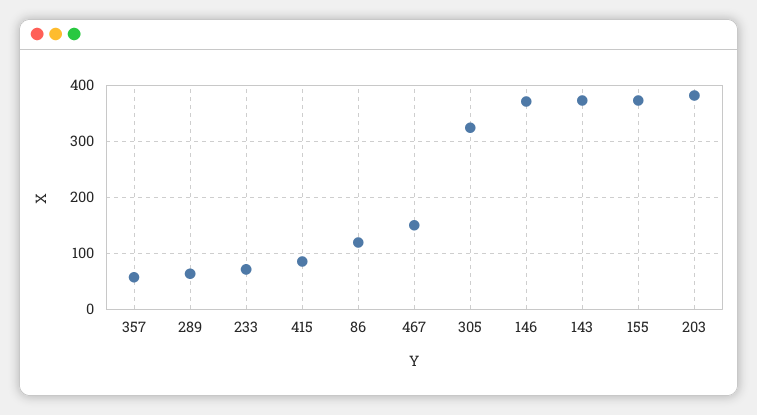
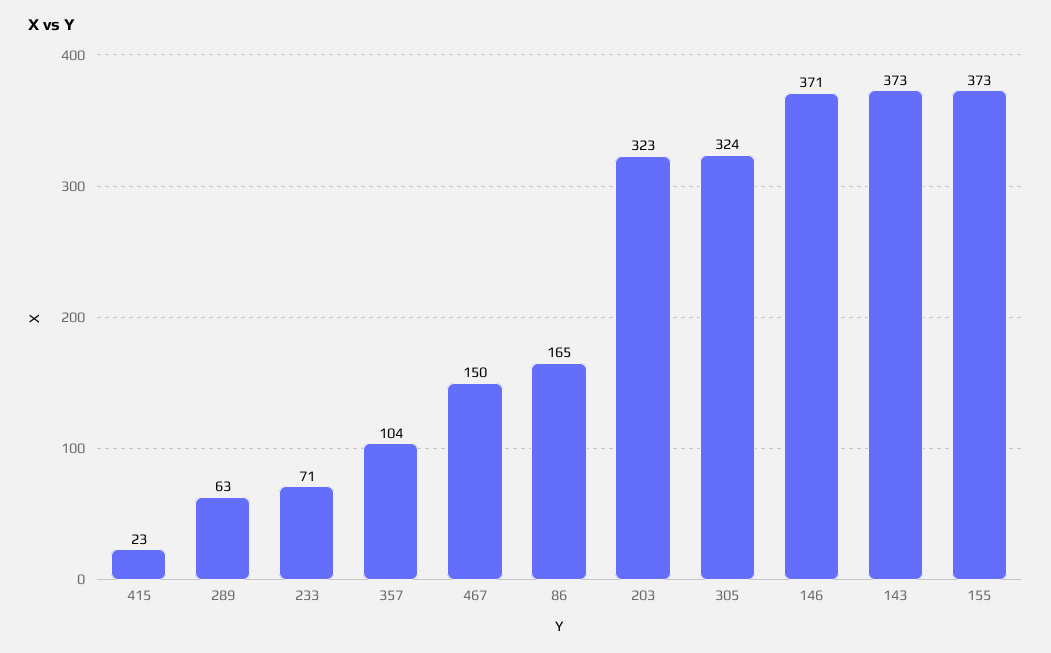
  {
-   "357": 60,
+   "357": 104,
    "289": 63,
    "233": 71,
-   "415": 80,
+   "415": 23,
-   "86": 120,
+   "86": 165,
    "467": 150,
    "305": 324,
    "146": 371,
    "143": 373,
    "155": 373,
-   "203": 380
+   "203": 323
  }

